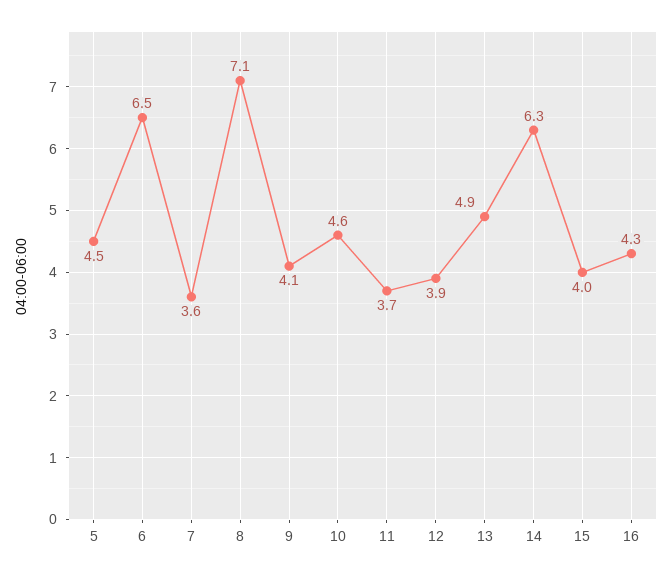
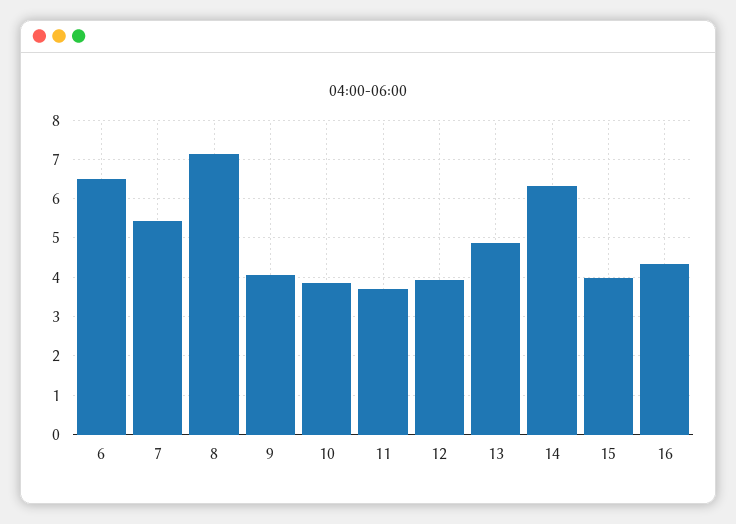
  {
-   "5": 4.5,
    "6": 6.5,
-   "7": 3.6,
+   "7": 5.4,
    "8": 7.1,
    "9": 4.1,
-   "10": 4.6,
+   "10": 3.8,
    "11": 3.7,
    "12": 3.9,
    "13": 4.9,
    "14": 6.3,
    "15": 4,
    "16": 4.3
  }

